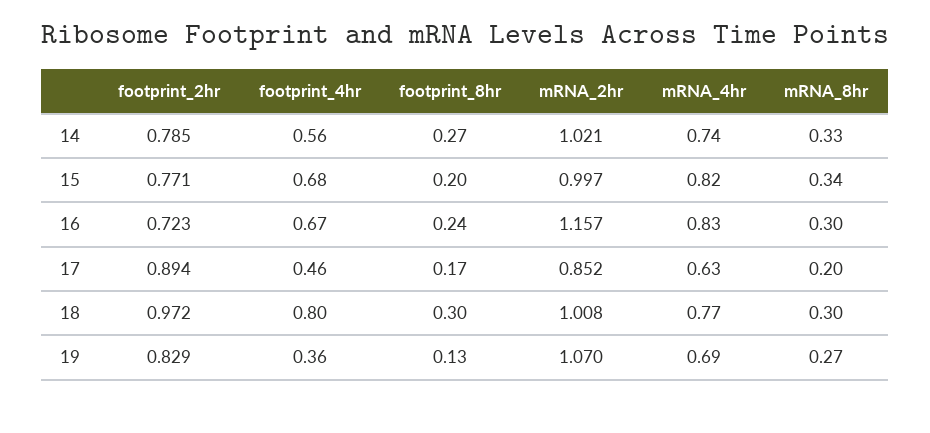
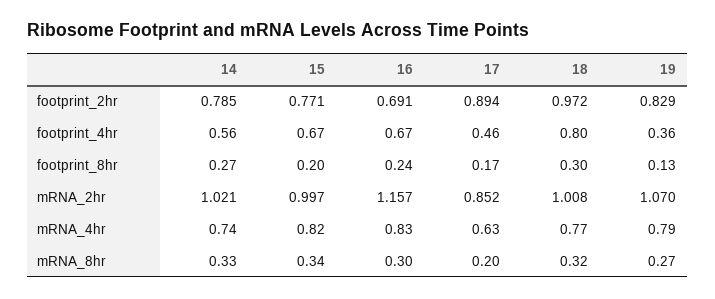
  {
    "footprint_2hr": {
      "14": 0.785,
      "15": 0.771,
-     "16": 0.723,
+     "16": 0.691,
      "17": 0.894,
      "18": 0.972,
      "19": 0.829
    },
    "footprint_4hr": {
      "14": 0.56,
-     "15": 0.68,
+     "15": 0.67,
      "16": 0.67,
      "17": 0.46,
      "18": 0.8,
      "19": 0.36
    },
    "footprint_8hr": {
      "14": 0.27,
      "15": 0.2,
      "16": 0.24,
      "17": 0.17,
      "18": 0.3,
      "19": 0.13
    },
    "mRNA_2hr": {
      "14": 1.021,
      "15": 0.997,
      "16": 1.157,
      "17": 0.852,
      "18": 1.008,
      "19": 1.07
    },
    "mRNA_4hr": {
      "14": 0.74,
      "15": 0.82,
      "16": 0.83,
      "17": 0.63,
      "18": 0.77,
-     "19": 0.69
+     "19": 0.79
    },
    "mRNA_8hr": {
      "14": 0.33,
      "15": 0.34,
      "16": 0.3,
      "17": 0.2,
-     "18": 0.3,
+     "18": 0.32,
      "19": 0.27
    }
  }

